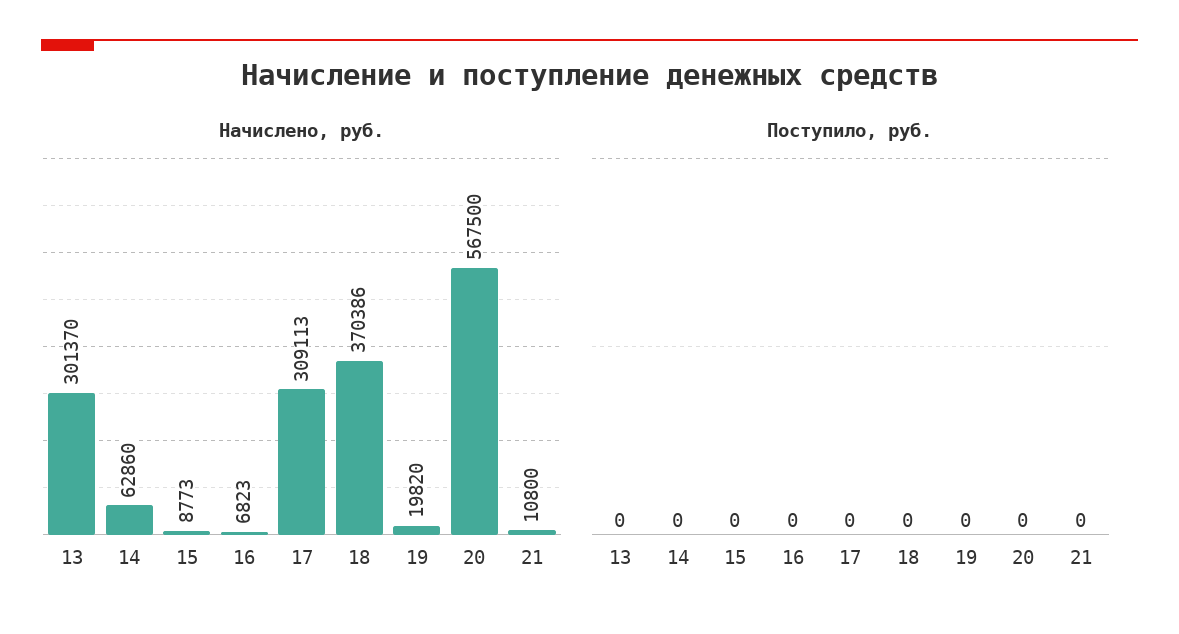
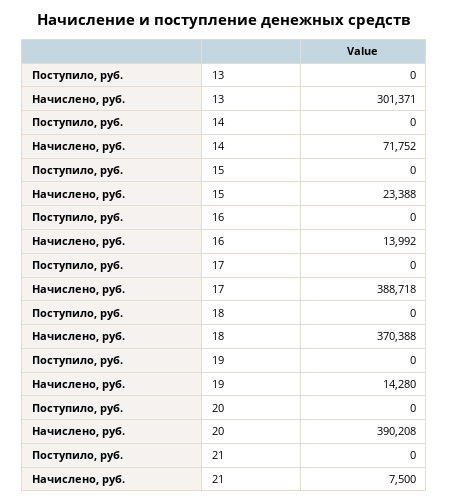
  {
    "Начислено, руб.": {
-     "13": 301370,
+     "13": 301371,
-     "14": 62860,
+     "14": 71752,
-     "15": 8773,
+     "15": 23388,
-     "16": 6823,
+     "16": 13992,
-     "17": 309113,
+     "17": 388718,
-     "18": 370386,
+     "18": 370388,
-     "19": 19820,
+     "19": 14280,
-     "20": 567500,
+     "20": 390208,
-     "21": 10800
+     "21": 7500
    },
    "Поступило, руб.": {
      "13": 0,
      "14": 0,
      "15": 0,
      "16": 0,
      "17": 0,
      "18": 0,
      "19": 0,
      "20": 0,
      "21": 0
    }
  }

